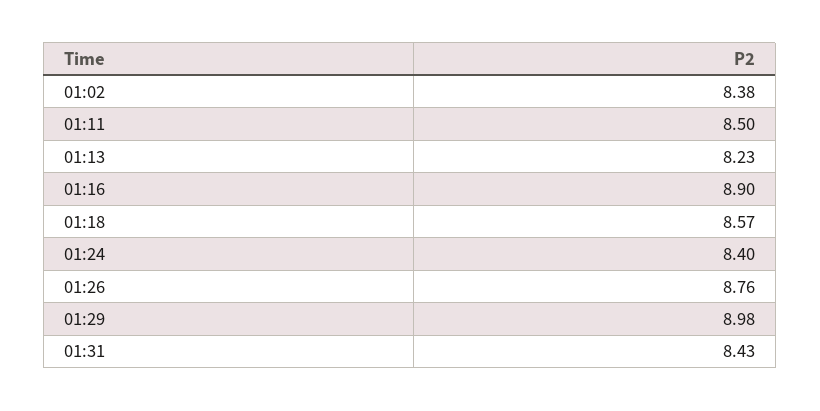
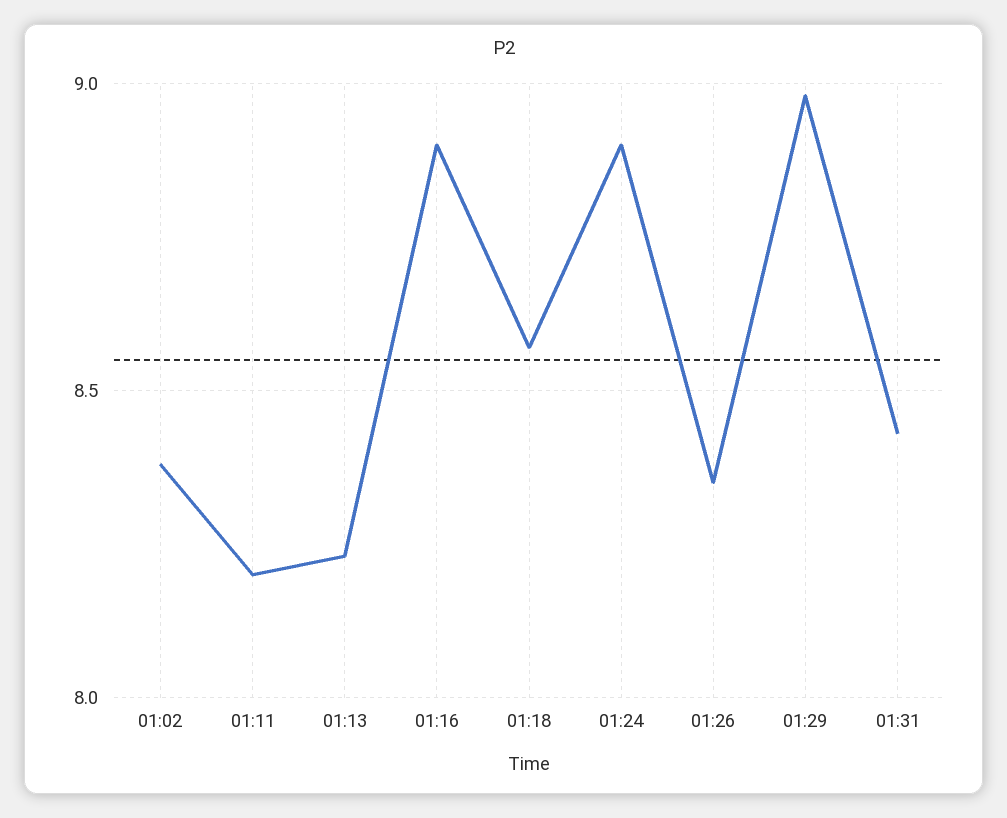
  {
    "01:02": 8.38,
-   "01:11": 8.5,
+   "01:11": 8.2,
    "01:13": 8.23,
    "01:16": 8.9,
    "01:18": 8.57,
-   "01:24": 8.4,
+   "01:24": 8.9,
-   "01:26": 8.76,
+   "01:26": 8.35,
    "01:29": 8.98,
    "01:31": 8.43
  }

